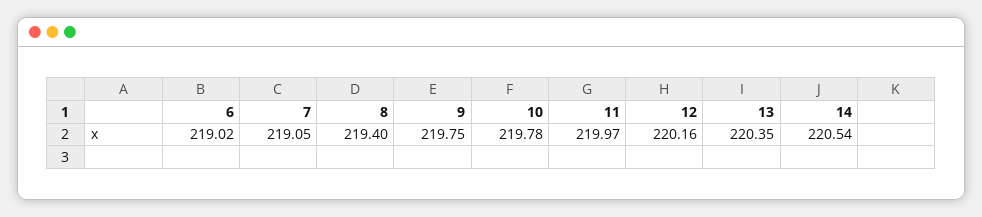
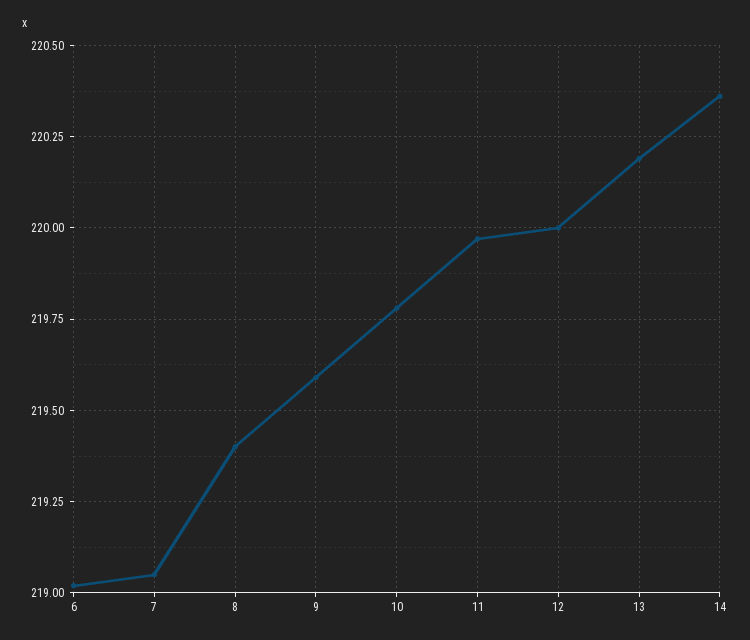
  {
    "6": 219.02,
    "7": 219.05,
    "8": 219.4,
-   "9": 219.75,
+   "9": 219.6,
    "10": 219.78,
    "11": 219.97,
-   "12": 220.16,
+   "12": 220,
-   "13": 220.35,
+   "13": 220.2,
-   "14": 220.54
+   "14": 220.35
  }

